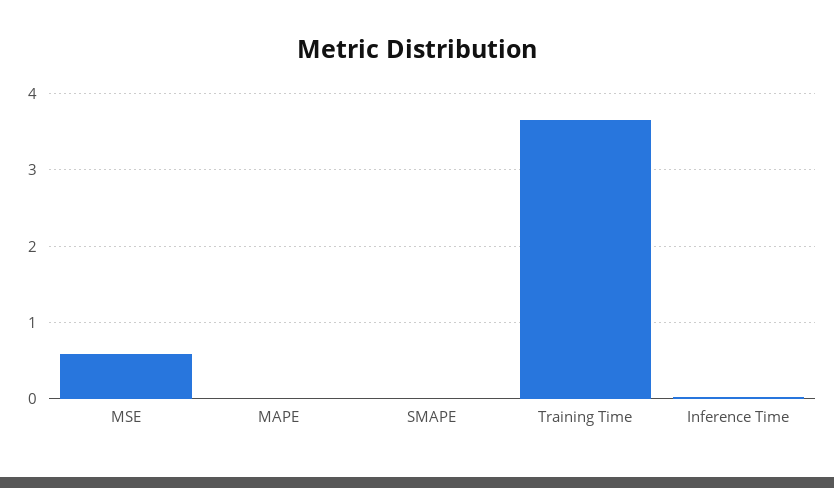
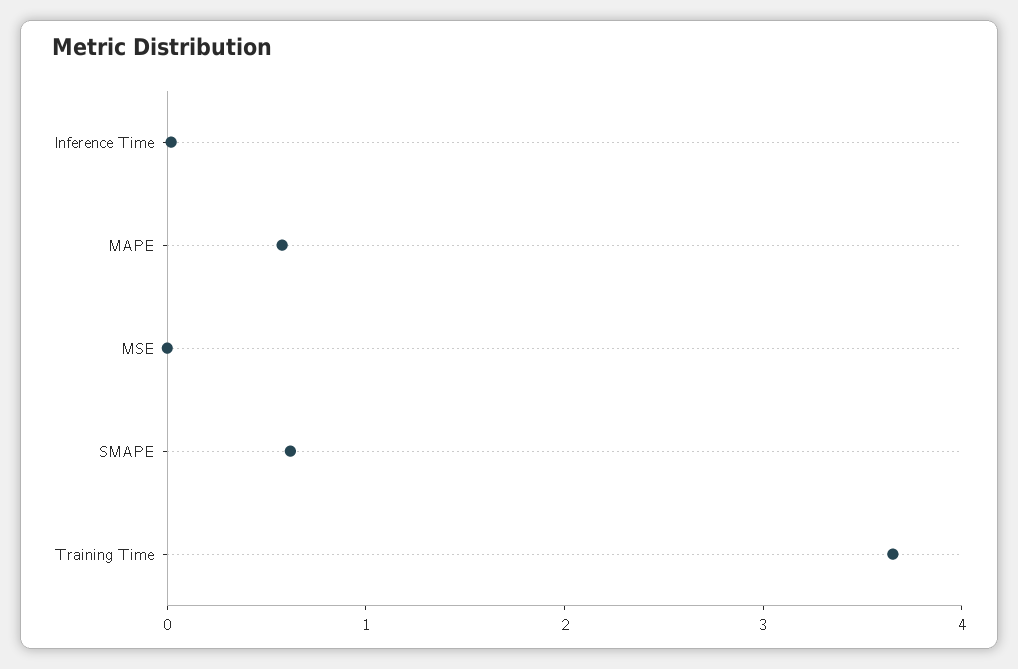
  {
-   "MSE": 0.6,
+   "MSE": 0,
-   "MAPE": 0,
+   "MAPE": 0.6,
-   "SMAPE": 0,
+   "SMAPE": 0.6,
    "Training Time": 3.7,
    "Inference Time": 0
  }

